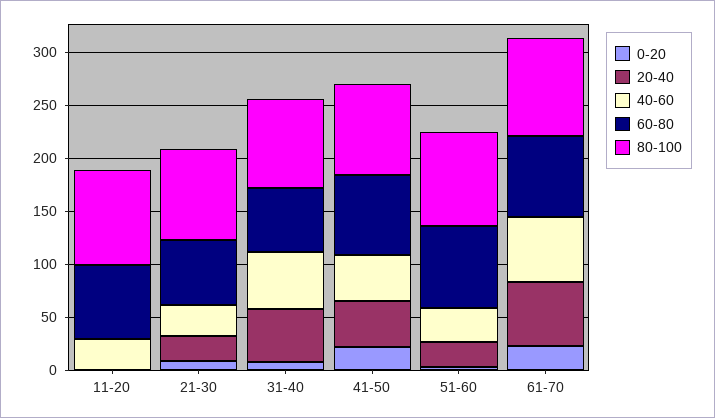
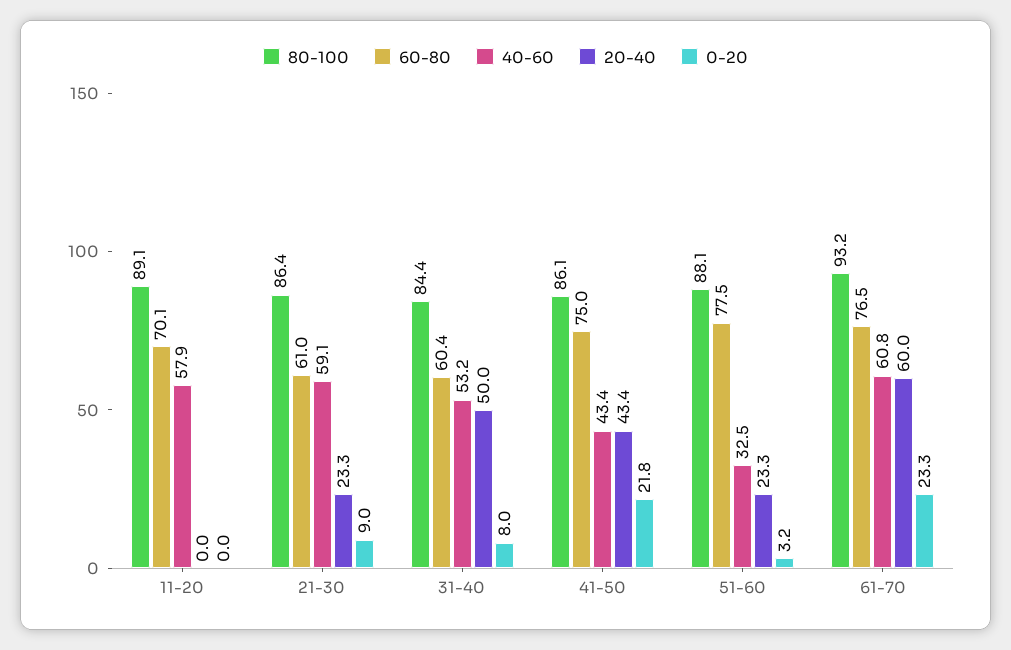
  {
    "0-20": {
      "11-20": 0,
      "21-30": 9,
      "31-40": 8,
      "41-50": 21.8,
      "51-60": 3.2,
      "61-70": 23.3
    },
    "20-40": {
      "11-20": 0,
      "21-30": 23.3,
      "31-40": 50,
      "41-50": 43.4,
      "51-60": 23.3,
      "61-70": 60
    },
    "40-60": {
-     "11-20": 30,
+     "11-20": 57.9,
-     "21-30": 30,
+     "21-30": 59.1,
      "31-40": 53.2,
      "41-50": 43.4,
      "51-60": 32.5,
      "61-70": 60.8
    },
    "60-80": {
      "11-20": 70.1,
      "21-30": 61,
      "31-40": 60.4,
      "41-50": 75,
      "51-60": 77.5,
      "61-70": 76.5
    },
    "80-100": {
      "11-20": 89.1,
      "21-30": 86.4,
      "31-40": 84.4,
      "41-50": 86.1,
      "51-60": 88.1,
      "61-70": 93.2
    }
  }

